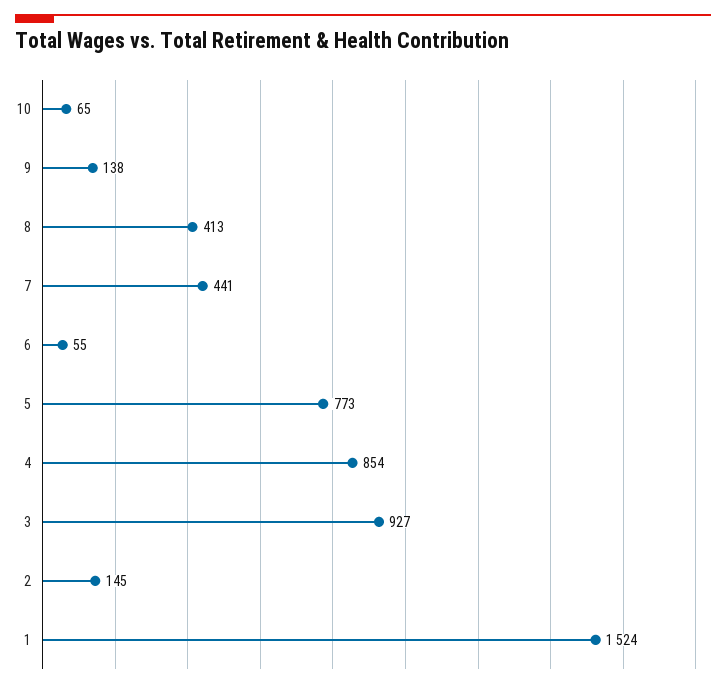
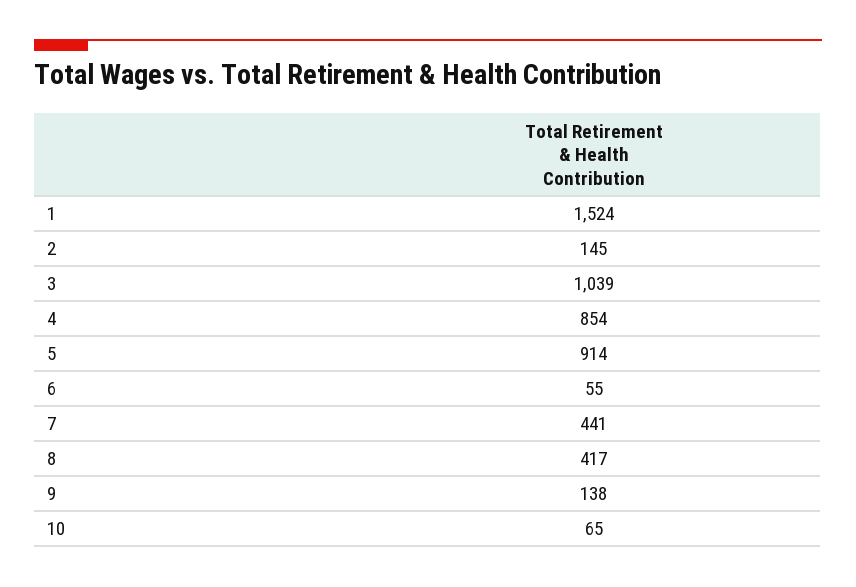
  {
    "10": 65,
    "9": 138,
-   "8": 413,
+   "8": 417,
    "7": 441,
    "6": 55,
-   "5": 773,
+   "5": 914,
    "4": 854,
-   "3": 927,
+   "3": 1039,
    "2": 145,
    "1": 1524
  }

